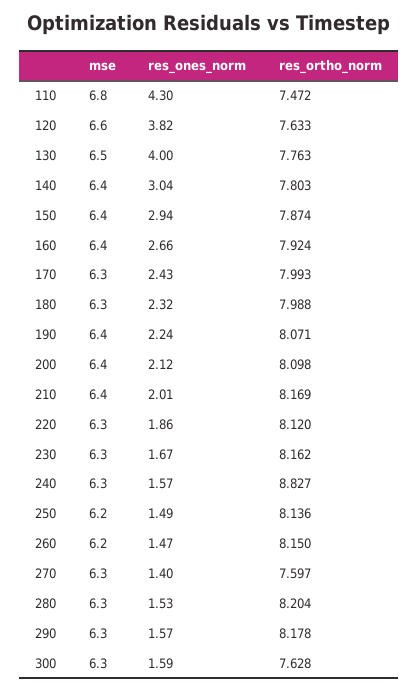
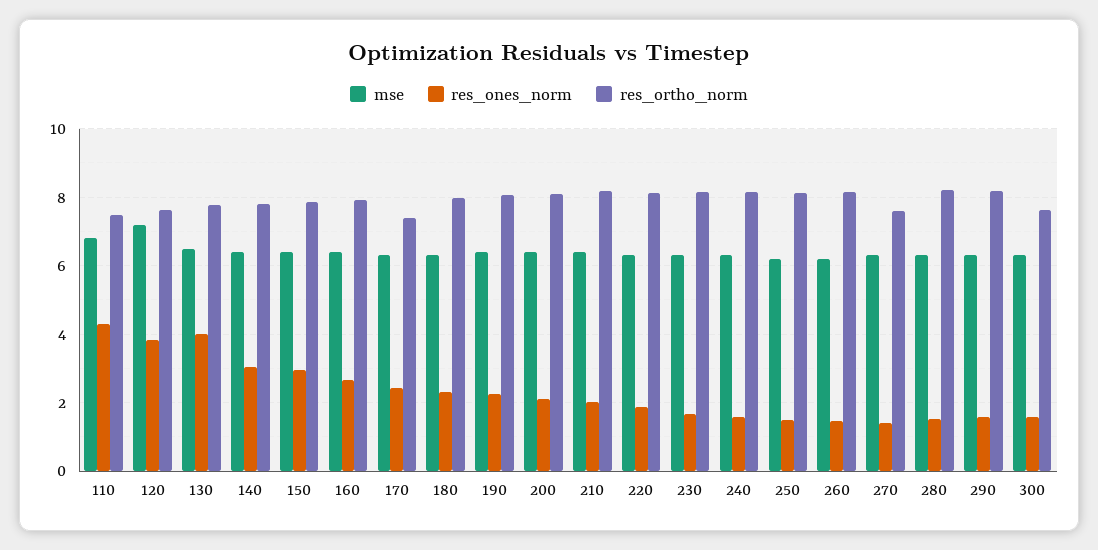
  {
    "mse": {
      "110": 6.8,
-     "120": 6.6,
+     "120": 7.2,
      "130": 6.5,
      "140": 6.4,
      "150": 6.4,
      "160": 6.4,
      "170": 6.3,
      "180": 6.3,
      "190": 6.4,
      "200": 6.4,
      "210": 6.4,
      "220": 6.3,
      "230": 6.3,
      "240": 6.3,
      "250": 6.2,
      "260": 6.2,
      "270": 6.3,
      "280": 6.3,
      "290": 6.3,
      "300": 6.3
    },
    "res_ones_norm": {
      "110": 4.3,
      "120": 3.82,
      "130": 4,
      "140": 3.04,
      "150": 2.94,
      "160": 2.66,
      "170": 2.43,
      "180": 2.32,
      "190": 2.24,
      "200": 2.12,
      "210": 2.01,
      "220": 1.86,
      "230": 1.67,
      "240": 1.57,
      "250": 1.49,
      "260": 1.47,
      "270": 1.4,
      "280": 1.53,
      "290": 1.57,
      "300": 1.59
    },
    "res_ortho_norm": {
      "110": 7.472,
      "120": 7.633,
      "130": 7.763,
      "140": 7.803,
      "150": 7.874,
      "160": 7.924,
-     "170": 7.993,
+     "170": 7.4,
      "180": 7.988,
      "190": 8.071,
      "200": 8.098,
      "210": 8.169,
      "220": 8.12,
      "230": 8.162,
-     "240": 8.827,
+     "240": 8.2,
      "250": 8.136,
      "260": 8.15,
      "270": 7.597,
      "280": 8.204,
      "290": 8.178,
      "300": 7.628
    }
  }

